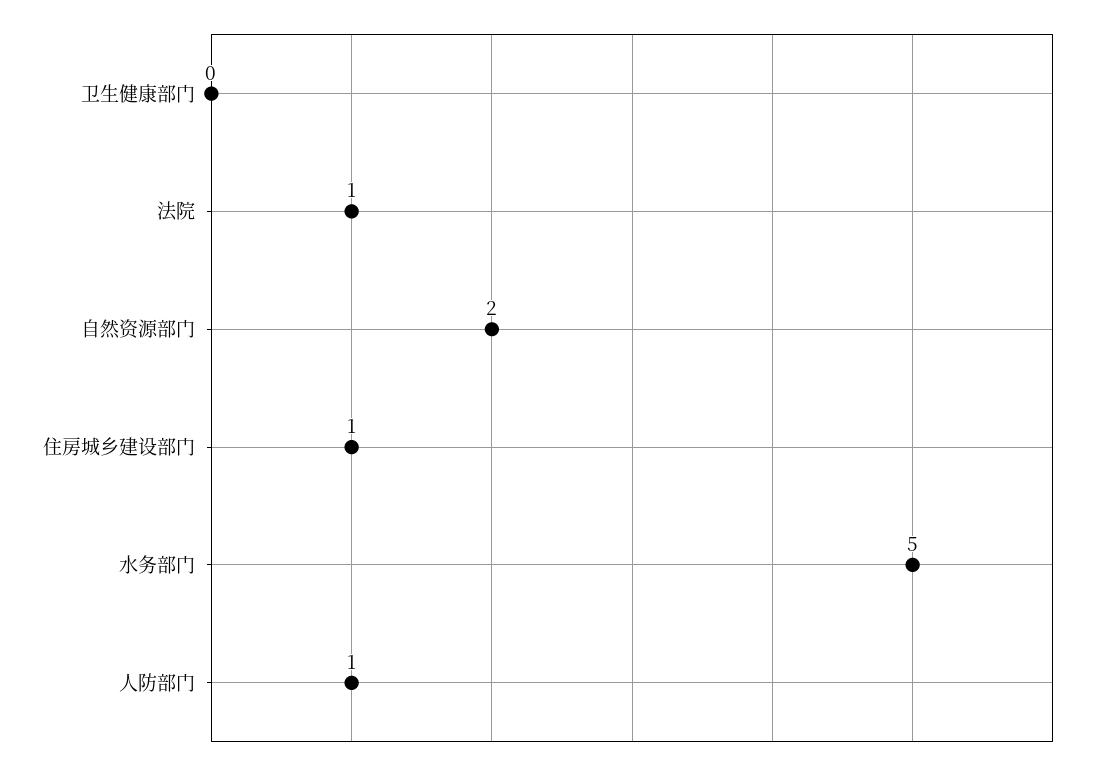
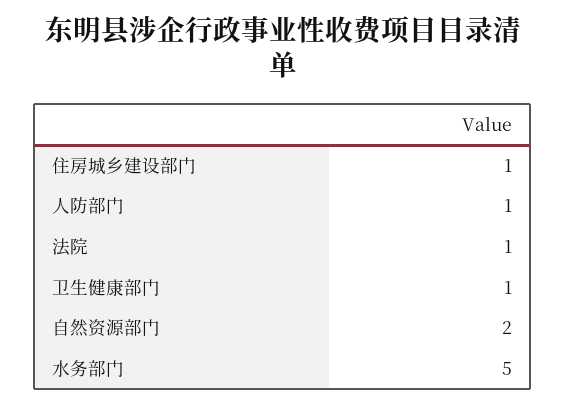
  {
-   "卫生健康部门": 0,
+   "卫生健康部门": 1,
    "法院": 1,
    "自然资源部门": 2,
    "住房城乡建设部门": 1,
    "水务部门": 5,
    "人防部门": 1
  }

